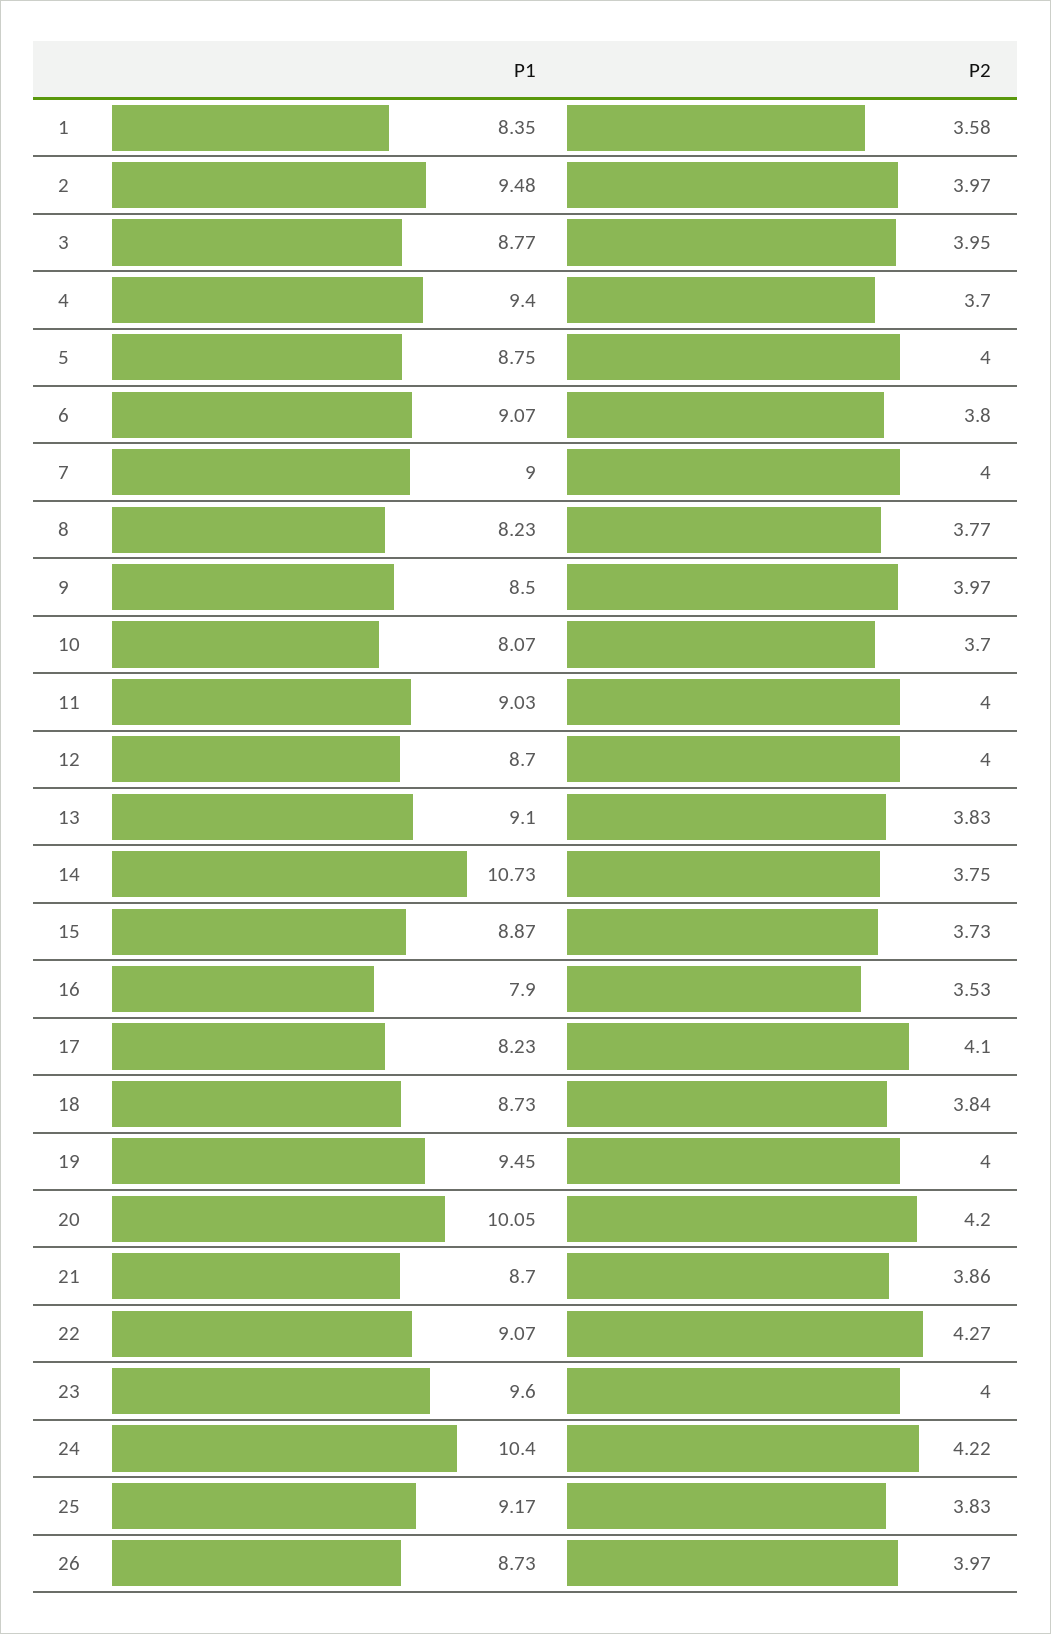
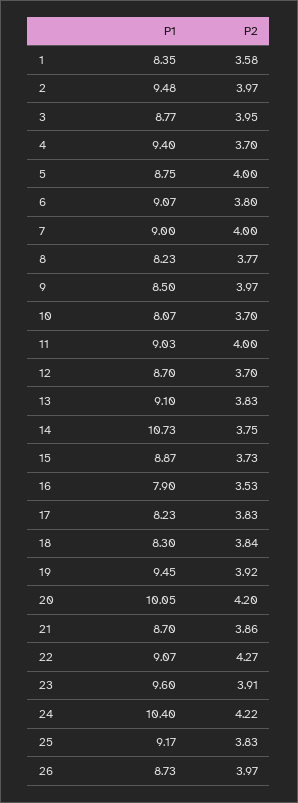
  {
    "P1": {
      "1": 8.35,
      "2": 9.48,
      "3": 8.77,
      "4": 9.4,
      "5": 8.75,
      "6": 9.07,
      "7": 9,
      "8": 8.23,
      "9": 8.5,
      "10": 8.07,
      "11": 9.03,
      "12": 8.7,
      "13": 9.1,
      "14": 10.73,
      "15": 8.87,
      "16": 7.9,
      "17": 8.23,
-     "18": 8.73,
+     "18": 8.3,
      "19": 9.45,
      "20": 10.05,
      "21": 8.7,
      "22": 9.07,
      "23": 9.6,
      "24": 10.4,
      "25": 9.17,
      "26": 8.73
    },
    "P2": {
      "1": 3.58,
      "2": 3.97,
      "3": 3.95,
      "4": 3.7,
      "5": 4,
      "6": 3.8,
      "7": 4,
      "8": 3.77,
      "9": 3.97,
      "10": 3.7,
      "11": 4,
-     "12": 4,
+     "12": 3.7,
      "13": 3.83,
      "14": 3.75,
      "15": 3.73,
      "16": 3.53,
-     "17": 4.1,
+     "17": 3.83,
      "18": 3.84,
-     "19": 4,
+     "19": 3.92,
      "20": 4.2,
      "21": 3.86,
      "22": 4.27,
-     "23": 4,
+     "23": 3.91,
      "24": 4.22,
      "25": 3.83,
      "26": 3.97
    }
  }

